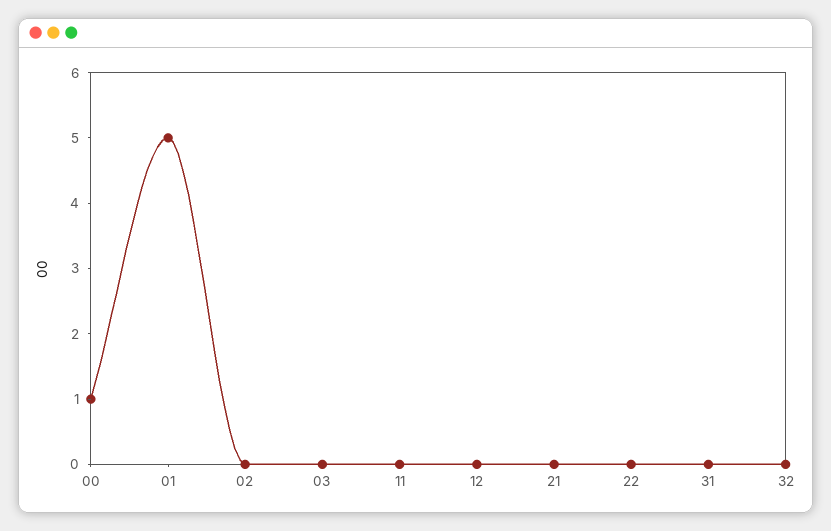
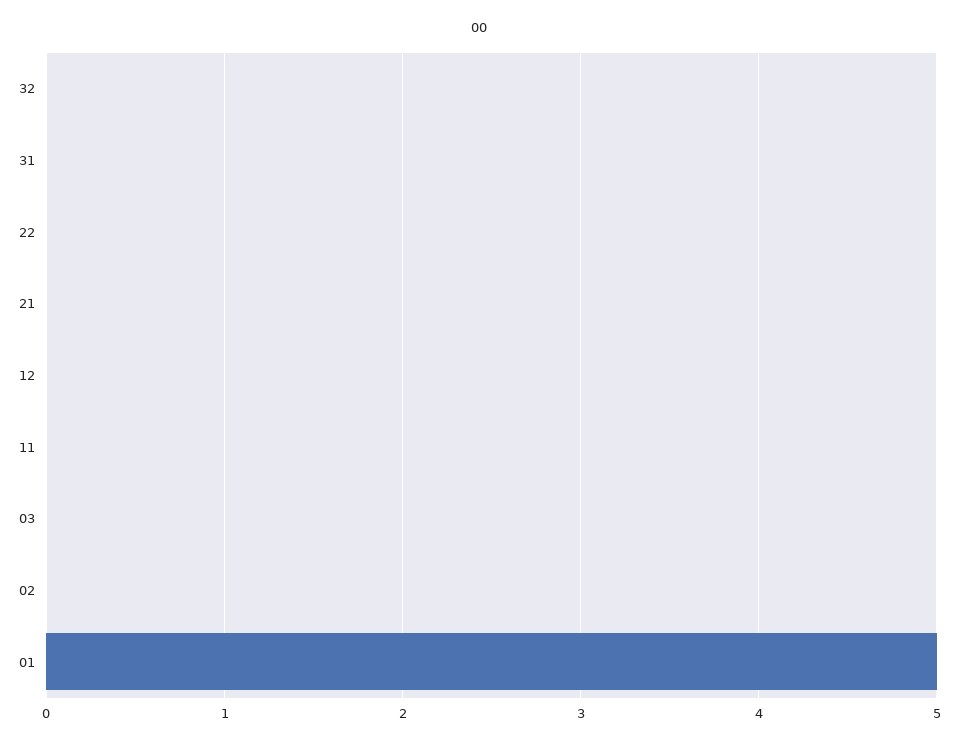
  {
-   "00": 1,
    "01": 5,
    "02": 0,
    "03": 0,
    "11": 0,
    "12": 0,
    "21": 0,
    "22": 0,
    "31": 0,
    "32": 0
  }

